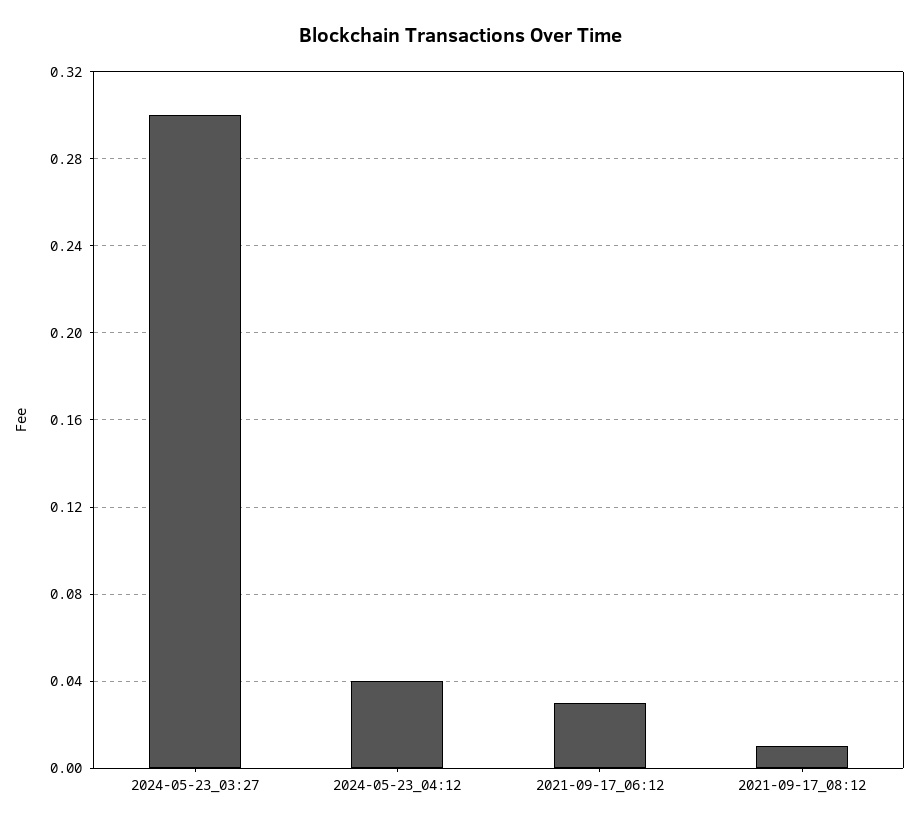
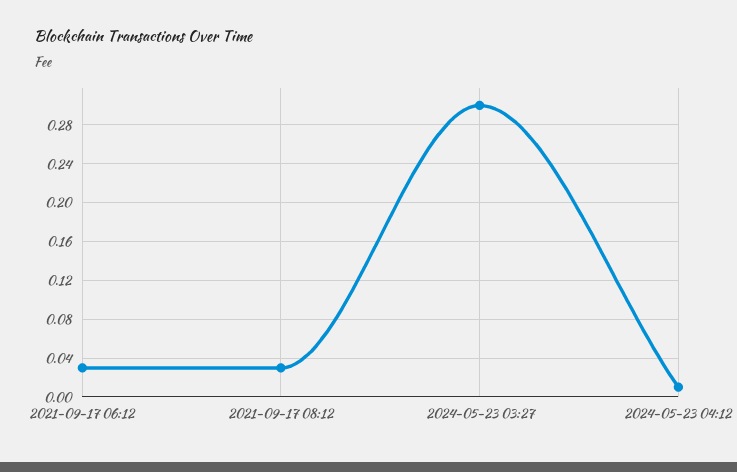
  {
    "2024-05-23_03:27": 0.3,
-   "2024-05-23_04:12": 0.04,
+   "2024-05-23_04:12": 0.01,
    "2021-09-17_06:12": 0.03,
-   "2021-09-17_08:12": 0.01
+   "2021-09-17_08:12": 0.03
  }

